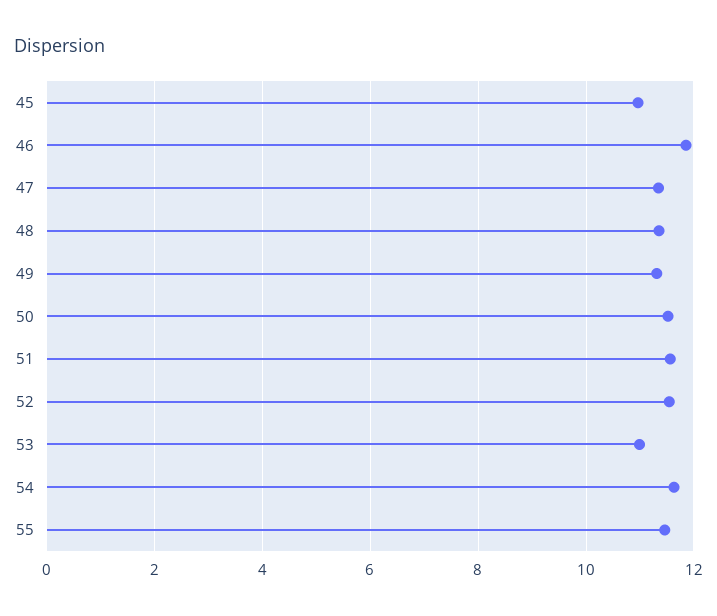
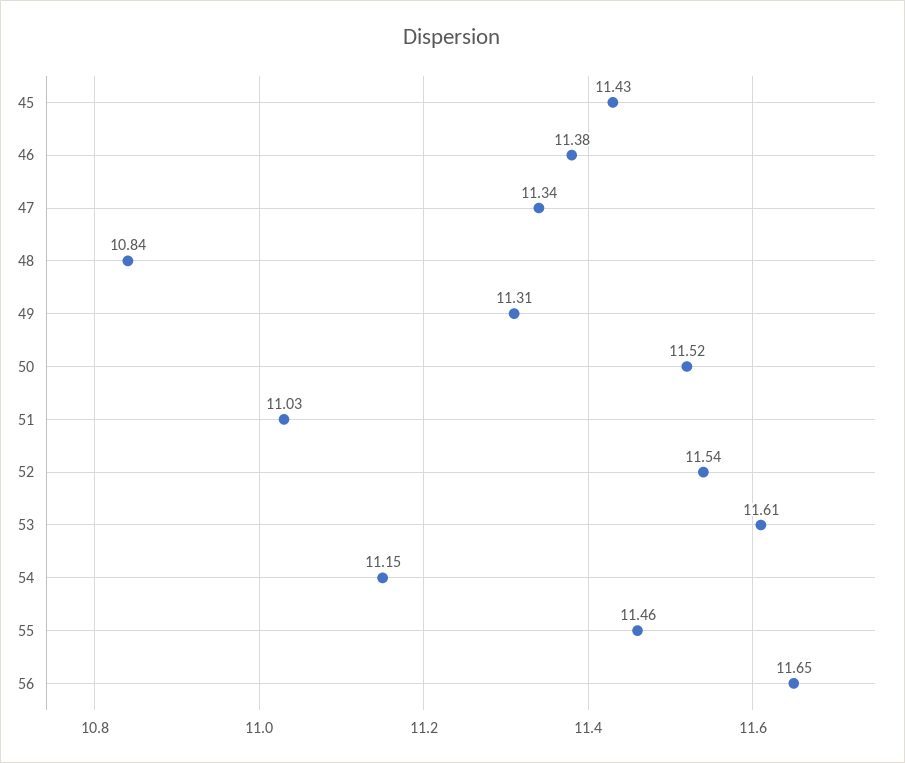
  {
-   "45": 11,
+   "45": 11.43,
-   "46": 11.8,
+   "46": 11.38,
    "47": 11.34,
-   "48": 11.4,
+   "48": 10.84,
    "49": 11.31,
    "50": 11.52,
-   "51": 11.6,
+   "51": 11.03,
    "52": 11.54,
-   "53": 11,
+   "53": 11.61,
-   "54": 11.6,
+   "54": 11.15,
-   "55": 11.46
+   "55": 11.46,
+   "56": 11.65
  }

